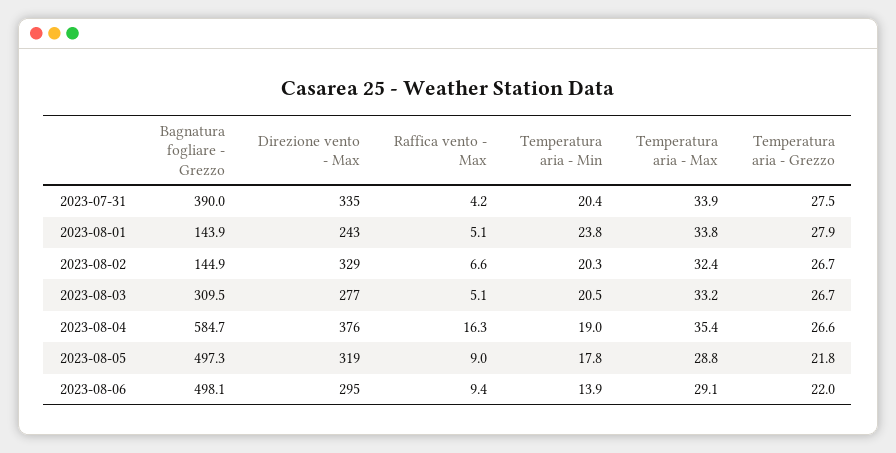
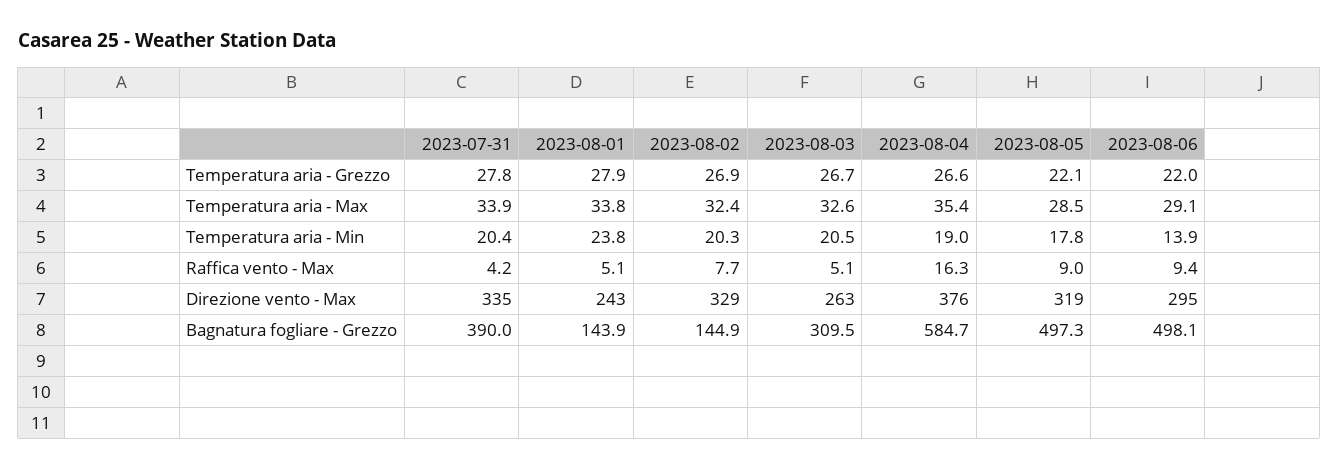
  {
    "Bagnatura fogliare - Grezzo": {
      "2023-07-31": 390,
      "2023-08-01": 143.9,
      "2023-08-02": 144.9,
      "2023-08-03": 309.5,
      "2023-08-04": 584.7,
      "2023-08-05": 497.3,
      "2023-08-06": 498.1
    },
    "Direzione vento - Max": {
      "2023-07-31": 335,
      "2023-08-01": 243,
      "2023-08-02": 329,
-     "2023-08-03": 277,
+     "2023-08-03": 263,
      "2023-08-04": 376,
      "2023-08-05": 319,
      "2023-08-06": 295
    },
    "Raffica vento - Max": {
      "2023-07-31": 4.2,
      "2023-08-01": 5.1,
-     "2023-08-02": 6.6,
+     "2023-08-02": 7.7,
      "2023-08-03": 5.1,
      "2023-08-04": 16.3,
      "2023-08-05": 9,
      "2023-08-06": 9.4
    },
    "Temperatura aria - Min": {
      "2023-07-31": 20.4,
      "2023-08-01": 23.8,
      "2023-08-02": 20.3,
      "2023-08-03": 20.5,
      "2023-08-04": 19,
      "2023-08-05": 17.8,
      "2023-08-06": 13.9
    },
    "Temperatura aria - Max": {
      "2023-07-31": 33.9,
      "2023-08-01": 33.8,
      "2023-08-02": 32.4,
-     "2023-08-03": 33.2,
+     "2023-08-03": 32.6,
      "2023-08-04": 35.4,
-     "2023-08-05": 28.8,
+     "2023-08-05": 28.5,
      "2023-08-06": 29.1
    },
    "Temperatura aria - Grezzo": {
-     "2023-07-31": 27.5,
+     "2023-07-31": 27.8,
      "2023-08-01": 27.9,
-     "2023-08-02": 26.7,
+     "2023-08-02": 26.9,
      "2023-08-03": 26.7,
      "2023-08-04": 26.6,
-     "2023-08-05": 21.8,
+     "2023-08-05": 22.1,
      "2023-08-06": 22
    }
  }

